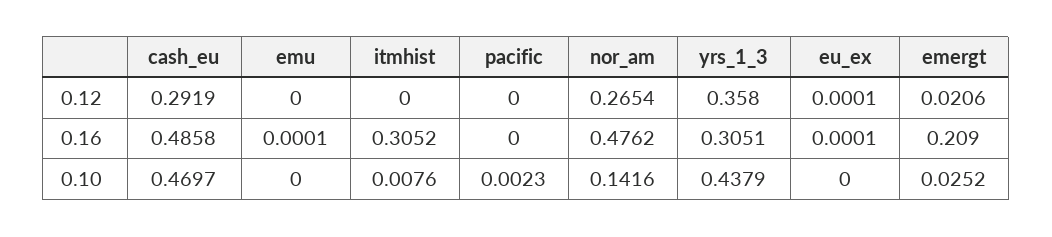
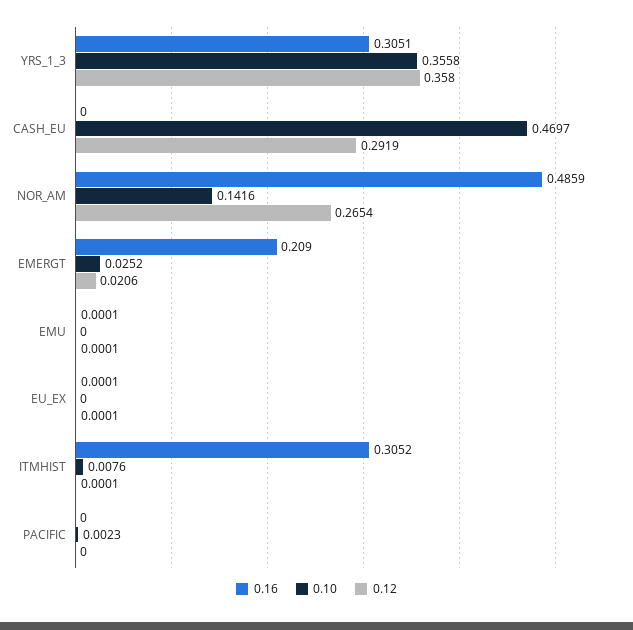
  {
    "0.12": {
      "cash_eu": 0.2919,
-     "emu": 0,
+     "emu": 0.0001,
-     "itmhist": 0,
+     "itmhist": 0.0001,
      "pacific": 0,
      "nor_am": 0.2654,
      "yrs_1_3": 0.358,
      "eu_ex": 0.0001,
      "emergt": 0.0206
    },
    "0.16": {
-     "cash_eu": 0.4858,
+     "cash_eu": 0,
      "emu": 0.0001,
      "itmhist": 0.3052,
      "pacific": 0,
-     "nor_am": 0.4762,
+     "nor_am": 0.4859,
      "yrs_1_3": 0.3051,
      "eu_ex": 0.0001,
      "emergt": 0.209
    },
    "0.10": {
      "cash_eu": 0.4697,
      "emu": 0,
      "itmhist": 0.0076,
      "pacific": 0.0023,
      "nor_am": 0.1416,
-     "yrs_1_3": 0.4379,
+     "yrs_1_3": 0.3558,
      "eu_ex": 0,
      "emergt": 0.0252
    }
  }

